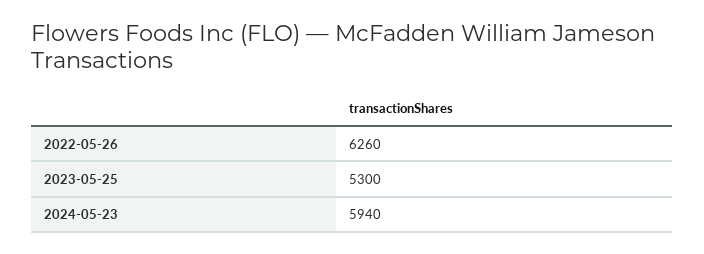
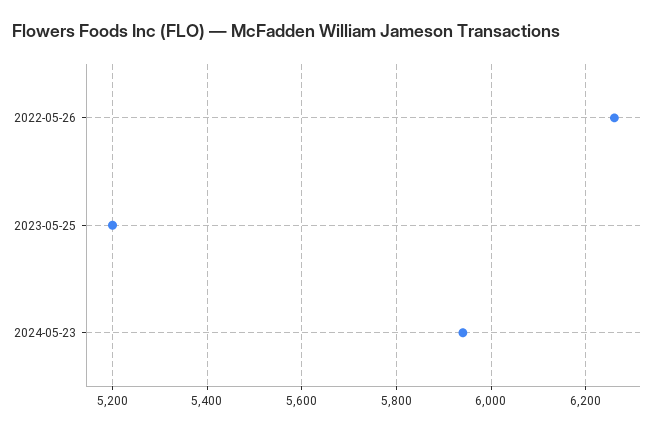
  {
    "2022-05-26": 6260,
-   "2023-05-25": 5300,
+   "2023-05-25": 5200,
    "2024-05-23": 5940
  }

